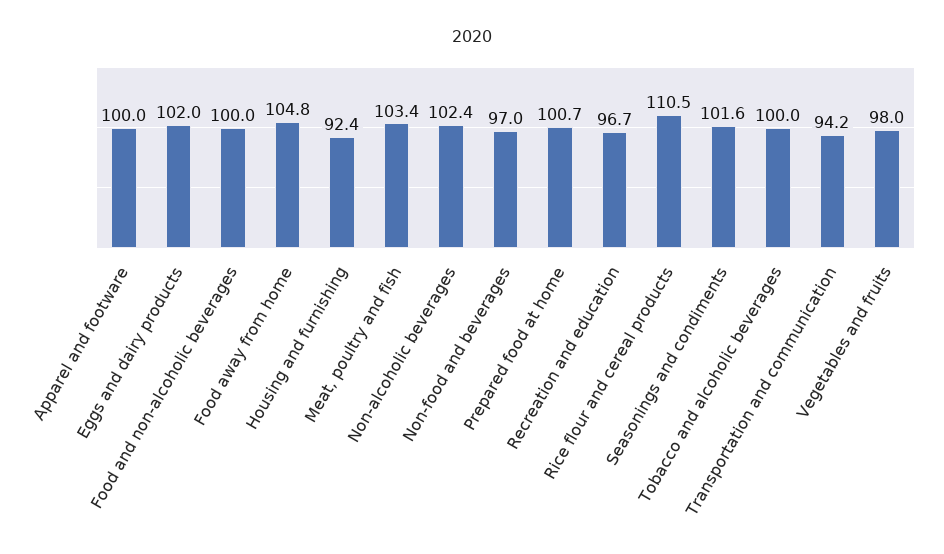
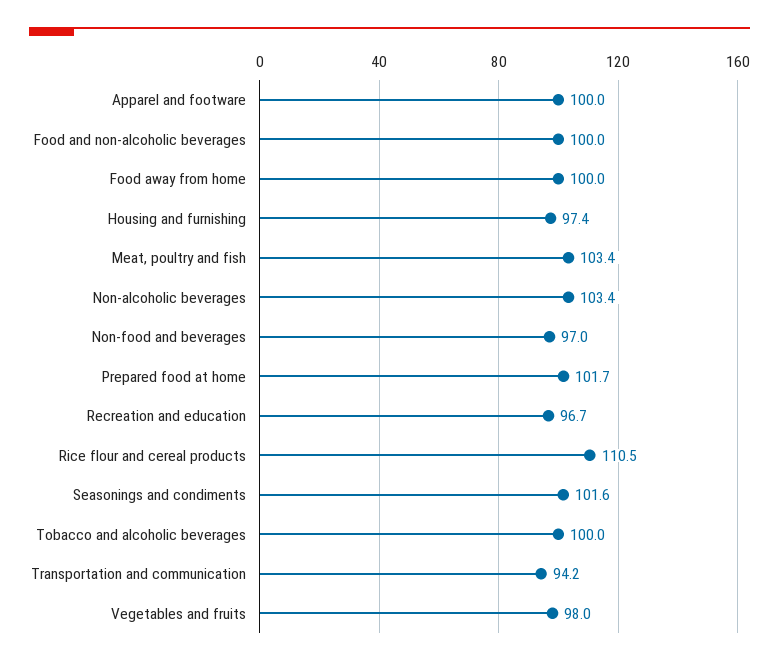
  {
    "Apparel and footware": 100,
-   "Eggs and dairy products": 102,
    "Food and non-alcoholic beverages": 100,
-   "Food away from home": 104.8,
+   "Food away from home": 100,
-   "Housing and furnishing": 92.4,
+   "Housing and furnishing": 97.4,
    "Meat, poultry and fish": 103.4,
-   "Non-alcoholic beverages": 102.4,
+   "Non-alcoholic beverages": 103.4,
    "Non-food and beverages": 97,
-   "Prepared food at home": 100.7,
+   "Prepared food at home": 101.7,
    "Recreation and education": 96.7,
    "Rice flour and cereal products": 110.5,
    "Seasonings and condiments": 101.6,
    "Tobacco and alcoholic beverages": 100,
    "Transportation and communication": 94.2,
    "Vegetables and fruits": 98
  }

